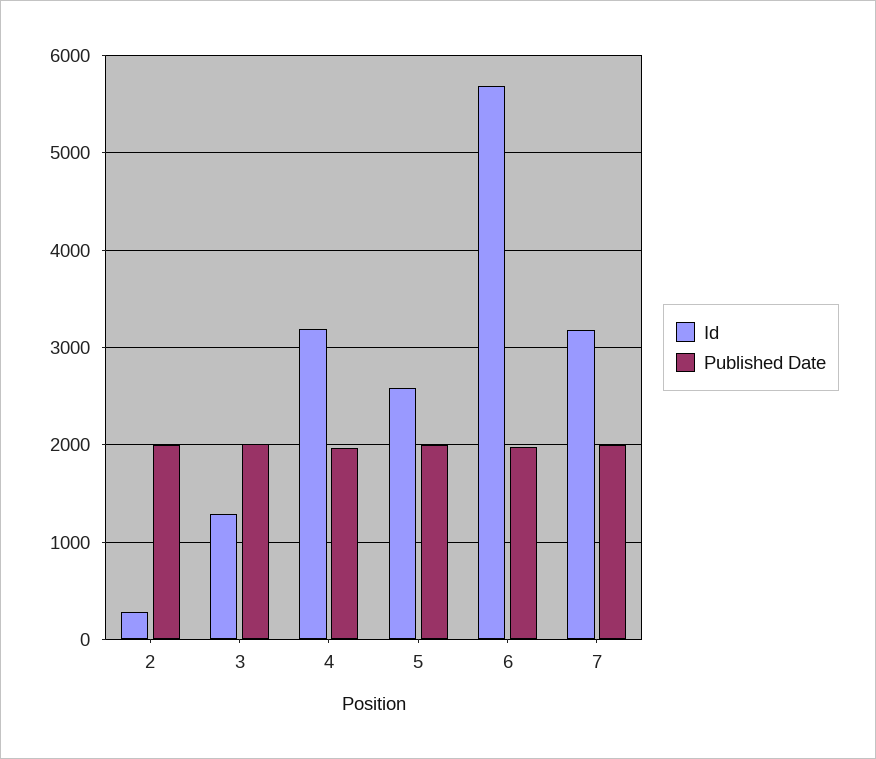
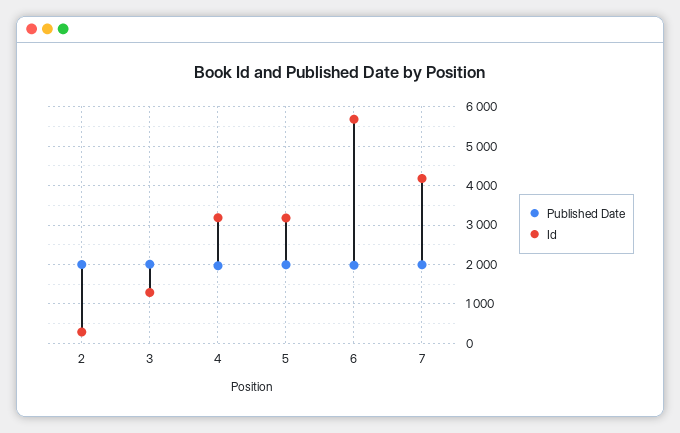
  {
    "Id": {
      "2": 300,
      "3": 1300,
      "4": 3200,
-     "5": 2600,
+     "5": 3200,
      "6": 5700,
-     "7": 3200
+     "7": 4200
    },
    "Published Date": {
      "2": 2000,
      "3": 2000,
      "4": 2000,
      "5": 2000,
      "6": 2000,
      "7": 2000
    }
  }

